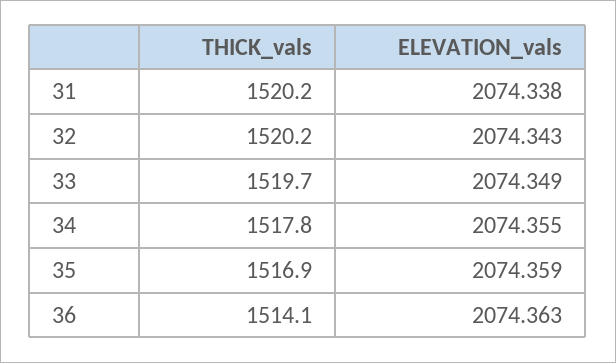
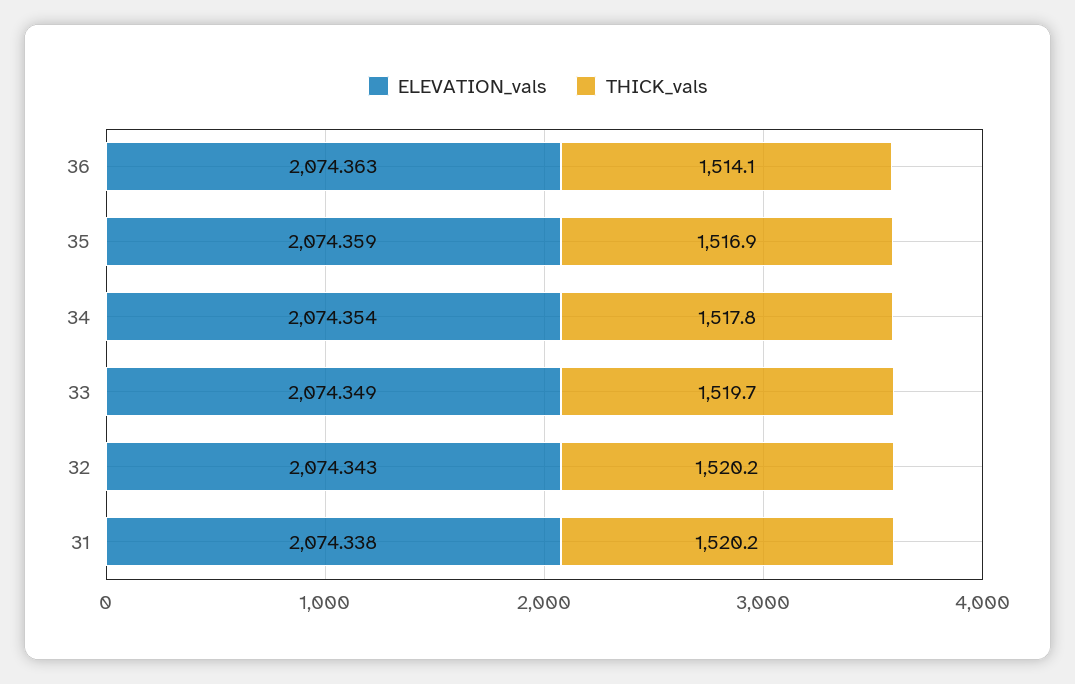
  {
    "THICK_vals": {
      "31": 1520.2,
      "32": 1520.2,
      "33": 1519.7,
      "34": 1517.8,
      "35": 1516.9,
      "36": 1514.1
    },
    "ELEVATION_vals": {
      "31": 2074.338,
      "32": 2074.343,
      "33": 2074.349,
-     "34": 2074.355,
+     "34": 2074.354,
      "35": 2074.359,
      "36": 2074.363
    }
  }

